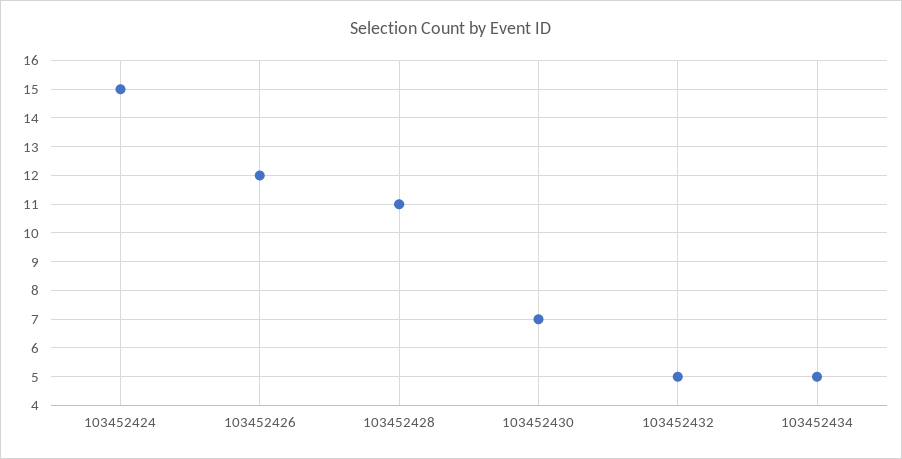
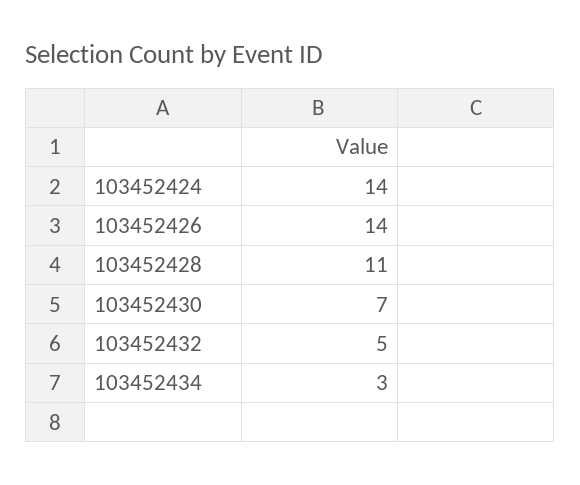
  {
-   "103452424": 15,
+   "103452424": 14,
-   "103452426": 12,
+   "103452426": 14,
    "103452428": 11,
    "103452430": 7,
    "103452432": 5,
-   "103452434": 5
+   "103452434": 3
  }

